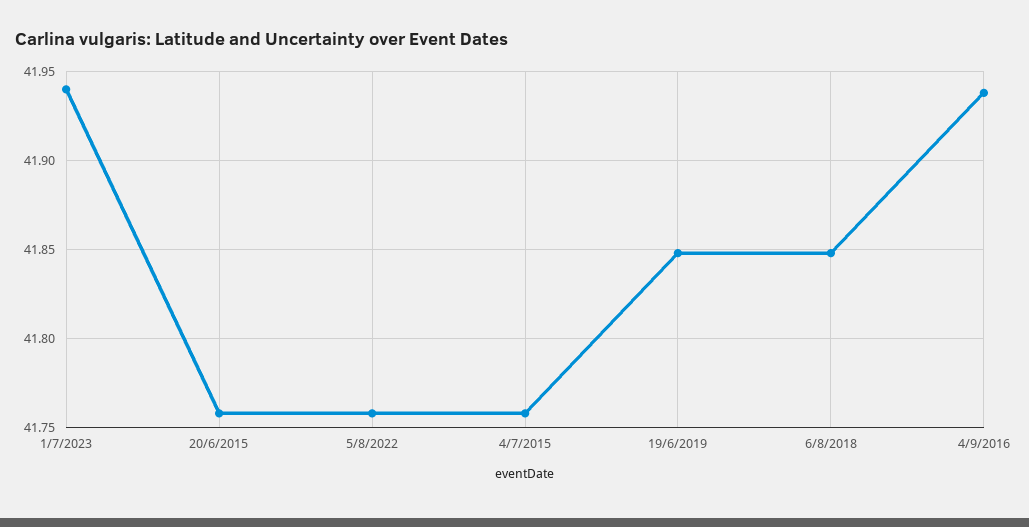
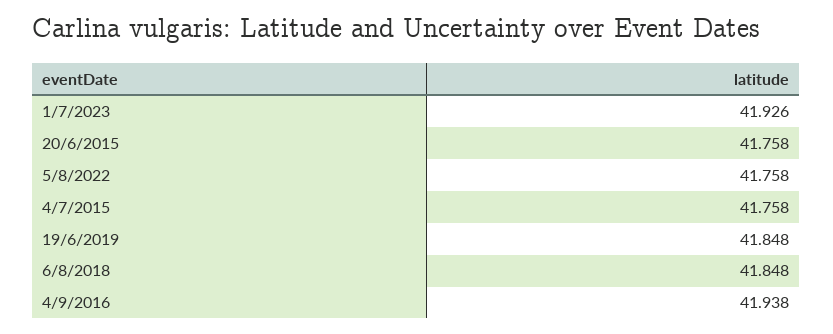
  {
-   "1/7/2023": 41.94,
+   "1/7/2023": 41.926,
    "20/6/2015": 41.758,
    "5/8/2022": 41.758,
    "4/7/2015": 41.758,
    "19/6/2019": 41.848,
    "6/8/2018": 41.848,
    "4/9/2016": 41.938
  }

